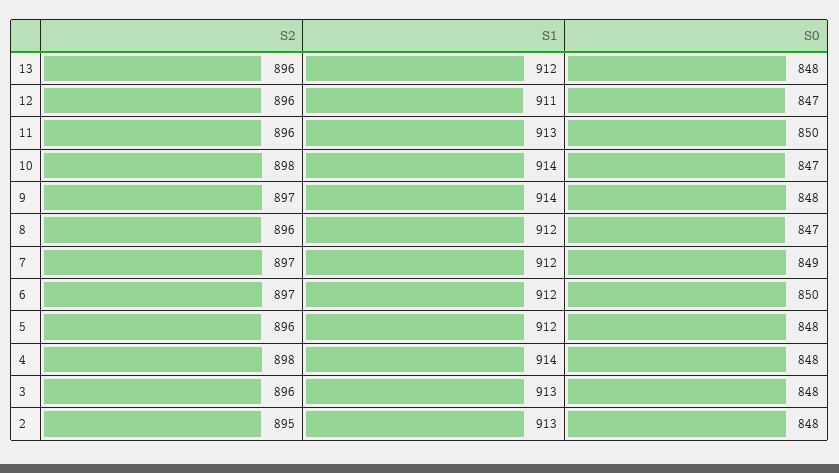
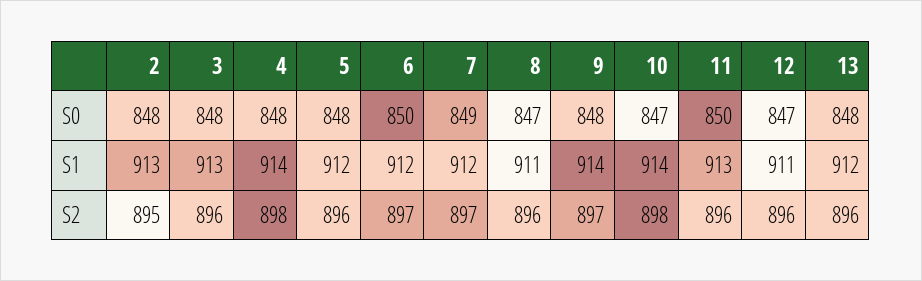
  {
    "S2": {
      "13": 896,
      "12": 896,
      "11": 896,
      "10": 898,
      "9": 897,
      "8": 896,
      "7": 897,
      "6": 897,
      "5": 896,
      "4": 898,
      "3": 896,
      "2": 895
    },
    "S1": {
      "13": 912,
      "12": 911,
      "11": 913,
      "10": 914,
      "9": 914,
-     "8": 912,
+     "8": 911,
      "7": 912,
      "6": 912,
      "5": 912,
      "4": 914,
      "3": 913,
      "2": 913
    },
    "S0": {
      "13": 848,
      "12": 847,
      "11": 850,
      "10": 847,
      "9": 848,
      "8": 847,
      "7": 849,
      "6": 850,
      "5": 848,
      "4": 848,
      "3": 848,
      "2": 848
    }
  }

